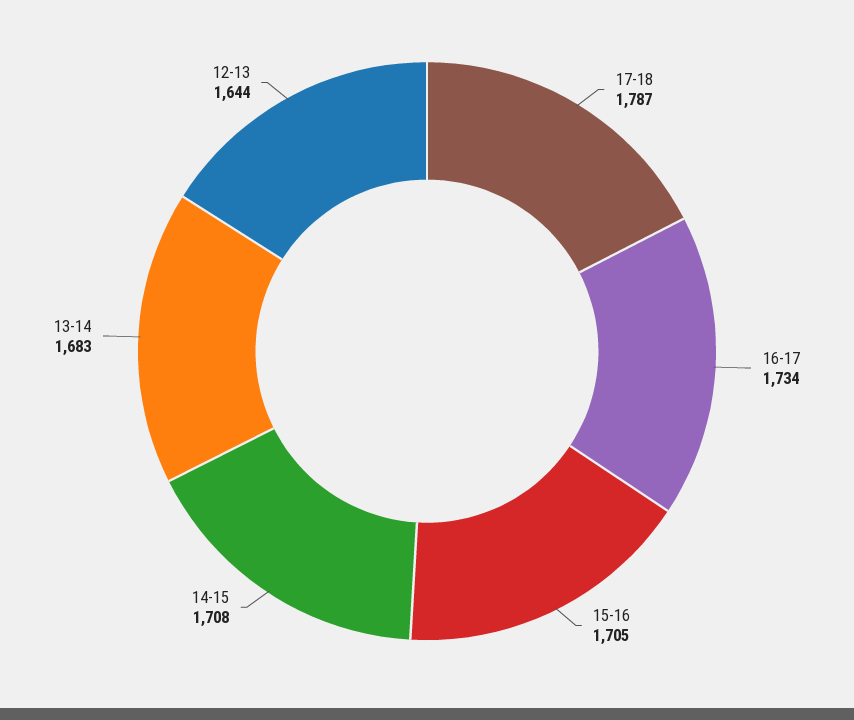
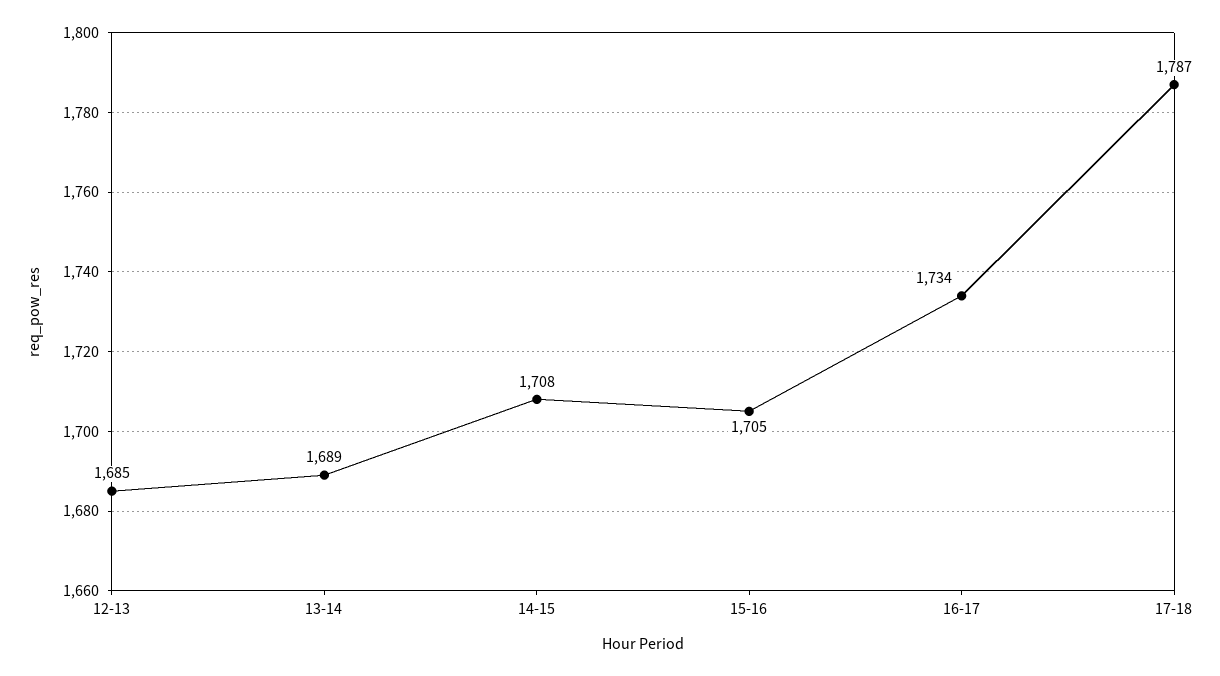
  {
    "17-18": 1787,
    "16-17": 1734,
    "15-16": 1705,
    "14-15": 1708,
-   "13-14": 1683,
+   "13-14": 1689,
-   "12-13": 1644
+   "12-13": 1685
  }

